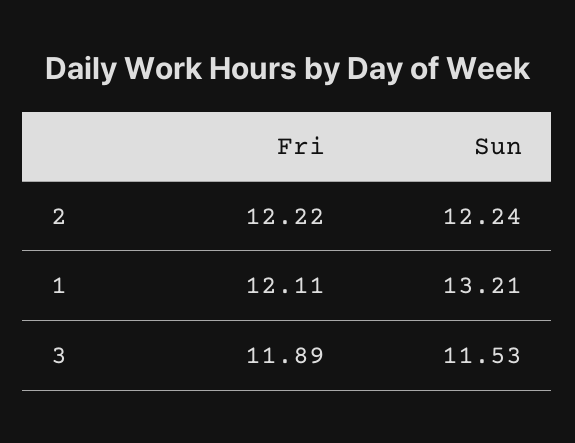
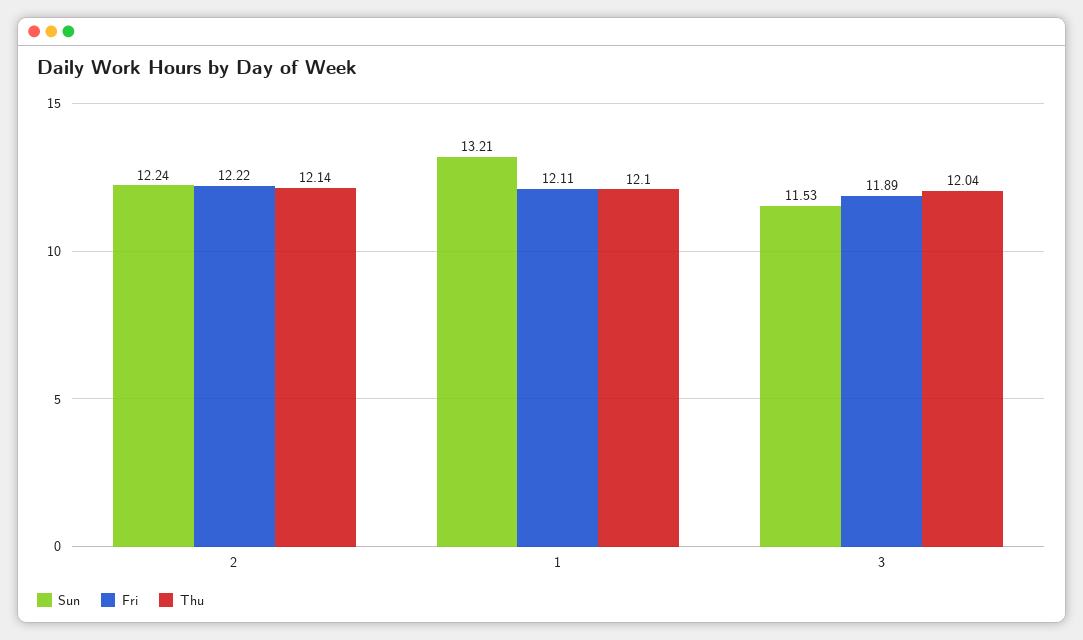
  {
    "Fri": {
      "2": 12.22,
      "1": 12.11,
      "3": 11.89
    },
    "Sun": {
      "2": 12.24,
      "1": 13.21,
      "3": 11.53
-   }
+   },
+   "Thu": {
+     "2": 12.14,
+     "1": 12.1,
+     "3": 12.04
+   }
  }

